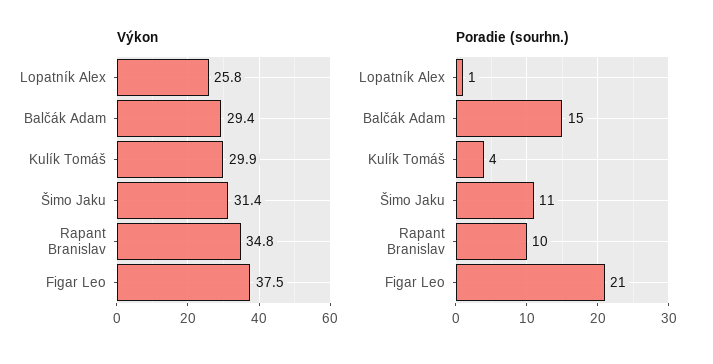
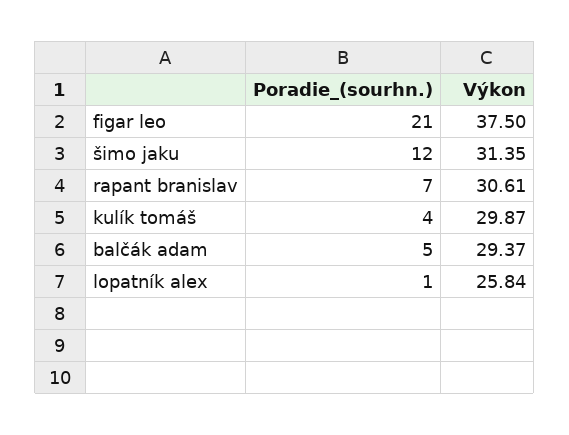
  {
    "Výkon": {
      "Lopatník Alex": 25.84,
      "Balčák Adam": 29.37,
      "Kulík Tomáš": 29.87,
      "Šimo Jaku": 31.35,
-     "Rapant Branislav": 34.8,
+     "Rapant Branislav": 30.61,
      "Figar Leo": 37.5
    },
    "Poradie (sourhn.)": {
      "Lopatník Alex": 1,
-     "Balčák Adam": 15,
+     "Balčák Adam": 5,
      "Kulík Tomáš": 4,
-     "Šimo Jaku": 11,
+     "Šimo Jaku": 12,
-     "Rapant Branislav": 10,
+     "Rapant Branislav": 7,
      "Figar Leo": 21
    }
  }

